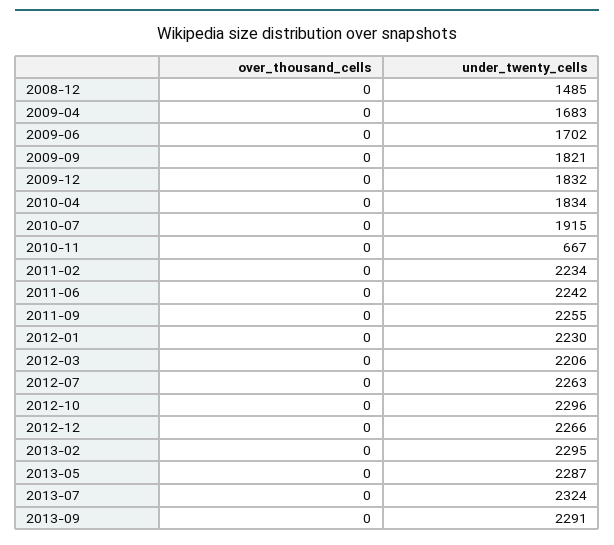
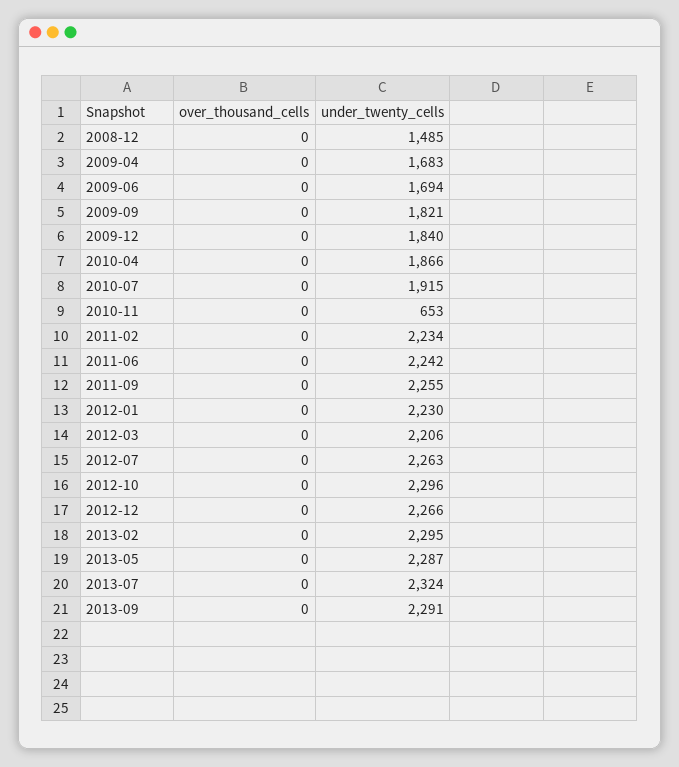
  {
    "over_thousand_cells": {
      "2008-12": 0,
      "2009-04": 0,
      "2009-06": 0,
      "2009-09": 0,
      "2009-12": 0,
      "2010-04": 0,
      "2010-07": 0,
      "2010-11": 0,
      "2011-02": 0,
      "2011-06": 0,
      "2011-09": 0,
      "2012-01": 0,
      "2012-03": 0,
      "2012-07": 0,
      "2012-10": 0,
      "2012-12": 0,
      "2013-02": 0,
      "2013-05": 0,
      "2013-07": 0,
      "2013-09": 0
    },
    "under_twenty_cells": {
      "2008-12": 1485,
      "2009-04": 1683,
-     "2009-06": 1702,
+     "2009-06": 1694,
      "2009-09": 1821,
-     "2009-12": 1832,
+     "2009-12": 1840,
-     "2010-04": 1834,
+     "2010-04": 1866,
      "2010-07": 1915,
-     "2010-11": 667,
+     "2010-11": 653,
      "2011-02": 2234,
      "2011-06": 2242,
      "2011-09": 2255,
      "2012-01": 2230,
      "2012-03": 2206,
      "2012-07": 2263,
      "2012-10": 2296,
      "2012-12": 2266,
      "2013-02": 2295,
      "2013-05": 2287,
      "2013-07": 2324,
      "2013-09": 2291
    }
  }

